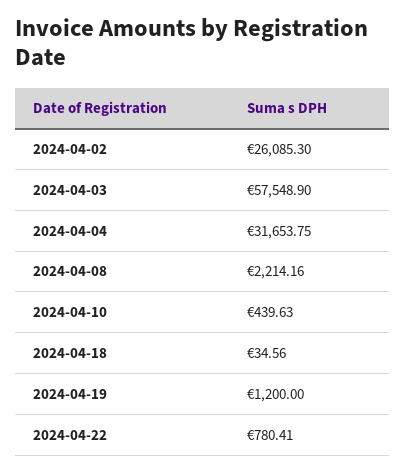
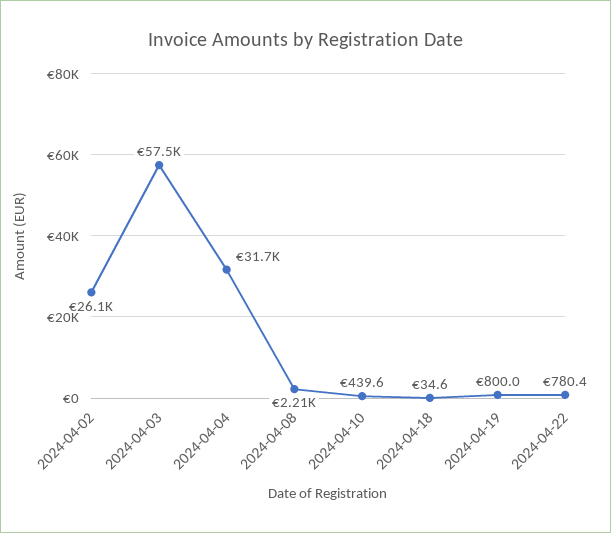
  {
    "2024-04-02": 26085.3,
    "2024-04-03": 57548.9,
    "2024-04-04": 31653.75,
    "2024-04-08": 2214.16,
    "2024-04-10": 439.63,
    "2024-04-18": 34.56,
-   "2024-04-19": 1200,
+   "2024-04-19": 800,
    "2024-04-22": 780.41
  }

